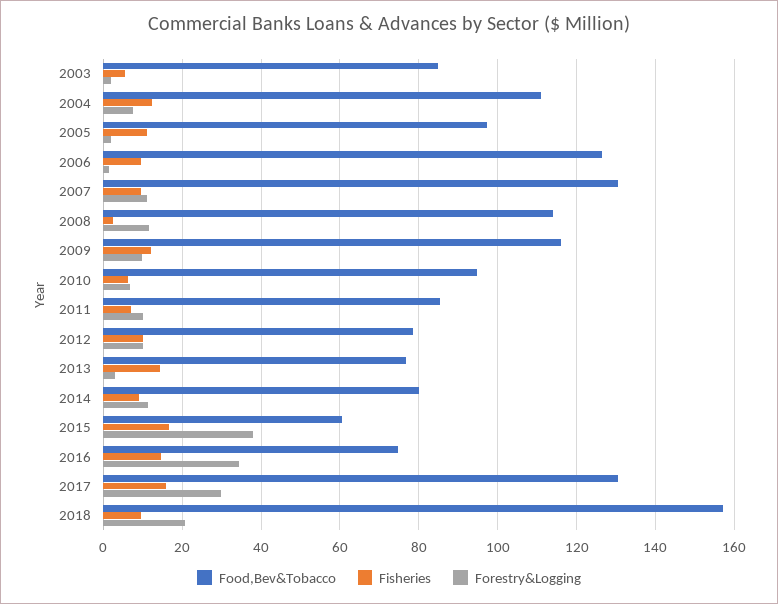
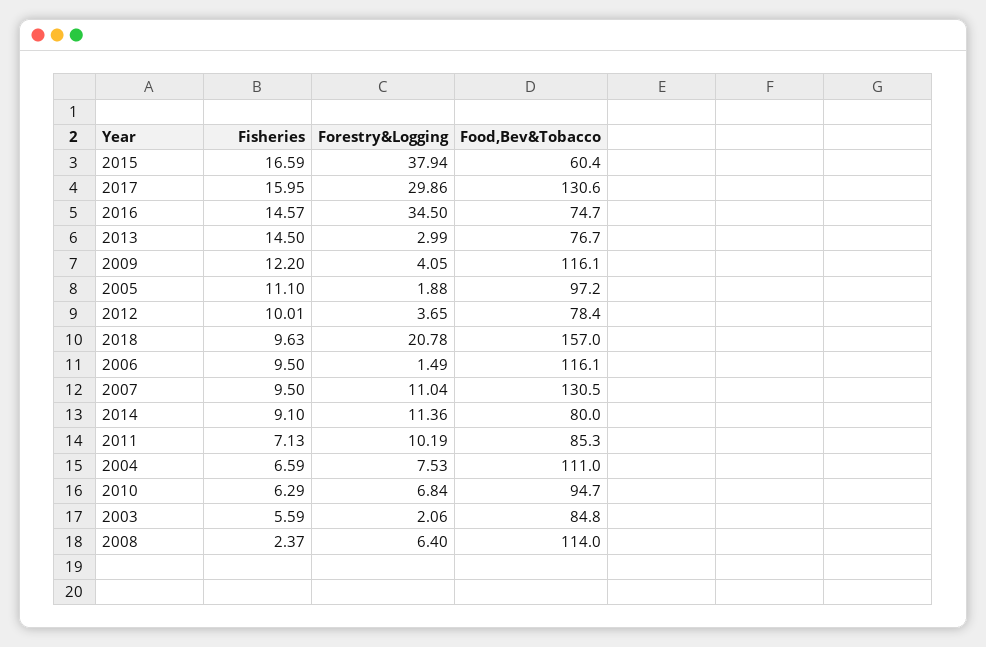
  {
    "Food,Bev&Tobacco": {
      "2003": 84.8,
      "2004": 111,
      "2005": 97.2,
-     "2006": 126,
+     "2006": 116.1,
      "2007": 130.5,
      "2008": 114,
      "2009": 116.1,
      "2010": 94.7,
      "2011": 85.3,
      "2012": 78.4,
      "2013": 76.7,
      "2014": 80,
      "2015": 60.4,
      "2016": 74.7,
      "2017": 130.6,
      "2018": 157
    },
    "Fisheries": {
      "2003": 5.59,
-     "2004": 12,
+     "2004": 6.59,
      "2005": 11.1,
      "2006": 9.5,
      "2007": 9.5,
      "2008": 2.37,
      "2009": 12.2,
      "2010": 6.29,
      "2011": 7.13,
      "2012": 10.01,
      "2013": 14.5,
      "2014": 9.1,
      "2015": 16.59,
      "2016": 14.57,
      "2017": 15.95,
      "2018": 9.63
    },
    "Forestry&Logging": {
      "2003": 2.06,
      "2004": 7.53,
      "2005": 1.88,
      "2006": 1.49,
      "2007": 11.04,
-     "2008": 12,
+     "2008": 6.4,
-     "2009": 10,
+     "2009": 4.05,
      "2010": 6.84,
      "2011": 10.19,
-     "2012": 10,
+     "2012": 3.65,
      "2013": 2.99,
      "2014": 11.36,
      "2015": 37.94,
      "2016": 34.5,
      "2017": 29.86,
      "2018": 20.78
    }
  }

